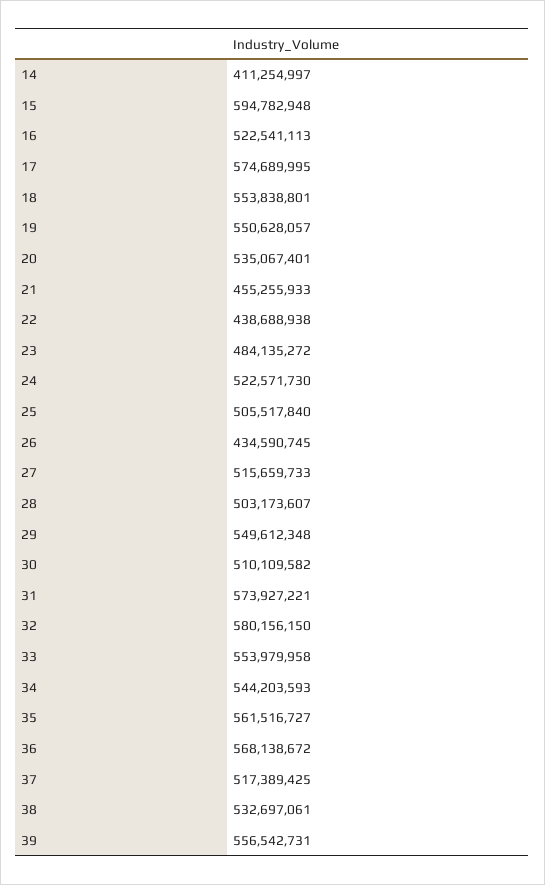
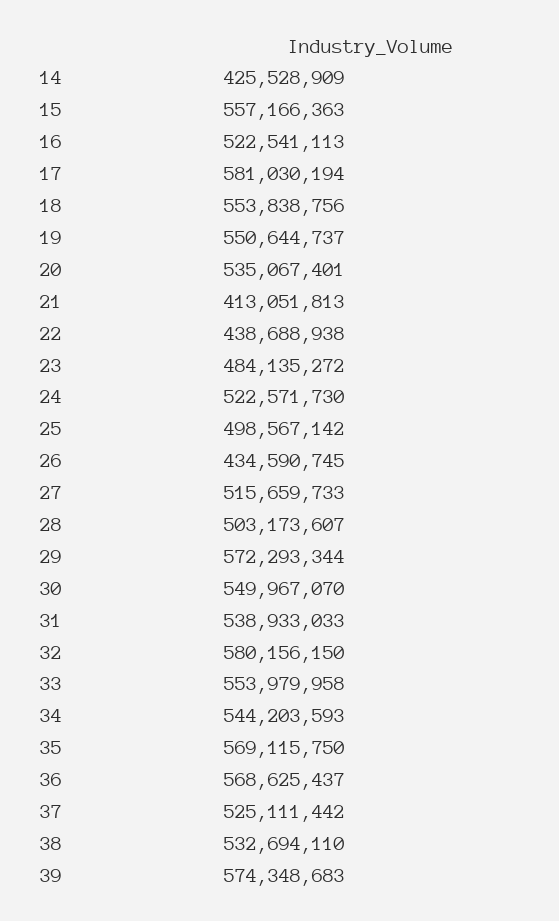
  {
-   "14": 411254997,
+   "14": 425528909,
-   "15": 594782948,
+   "15": 557166363,
    "16": 522541113,
-   "17": 574689995,
+   "17": 581030194,
-   "18": 553838801,
+   "18": 553838756,
-   "19": 550628057,
+   "19": 550644737,
    "20": 535067401,
-   "21": 455255933,
+   "21": 413051813,
    "22": 438688938,
    "23": 484135272,
    "24": 522571730,
-   "25": 505517840,
+   "25": 498567142,
    "26": 434590745,
    "27": 515659733,
    "28": 503173607,
-   "29": 549612348,
+   "29": 572293344,
-   "30": 510109582,
+   "30": 549967070,
-   "31": 573927221,
+   "31": 538933033,
    "32": 580156150,
    "33": 553979958,
    "34": 544203593,
-   "35": 561516727,
+   "35": 569115750,
-   "36": 568138672,
+   "36": 568625437,
-   "37": 517389425,
+   "37": 525111442,
-   "38": 532697061,
+   "38": 532694110,
-   "39": 556542731
+   "39": 574348683
  }

